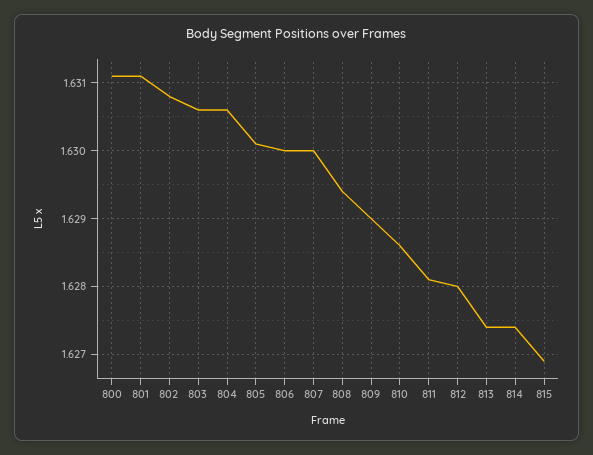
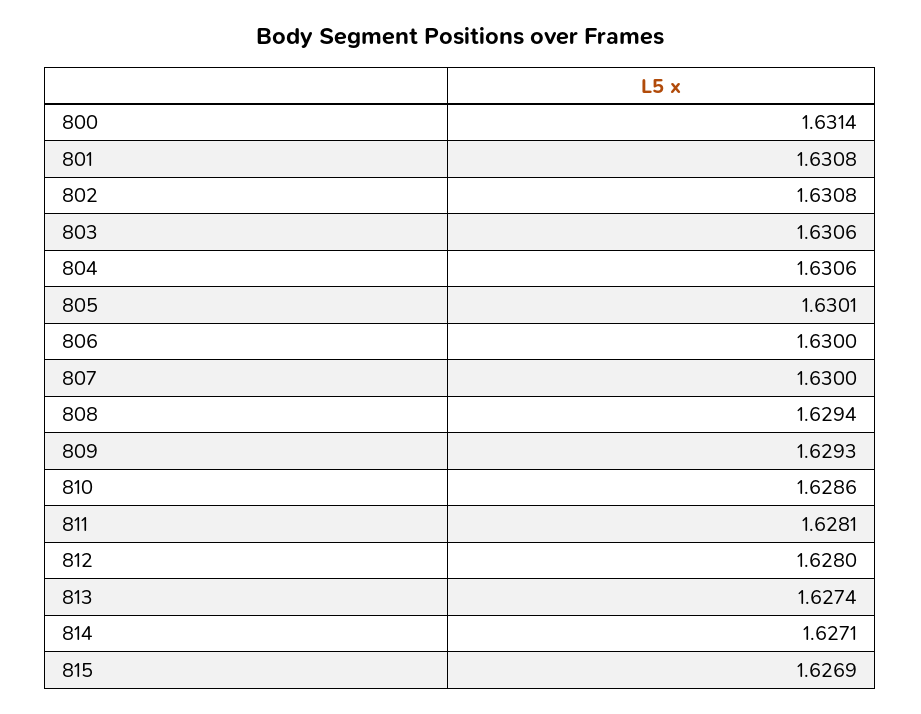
  {
-   "800": 1.6311,
+   "800": 1.6314,
-   "801": 1.6311,
+   "801": 1.6308,
    "802": 1.6308,
    "803": 1.6306,
    "804": 1.6306,
    "805": 1.6301,
    "806": 1.63,
    "807": 1.63,
    "808": 1.6294,
-   "809": 1.629,
+   "809": 1.6293,
    "810": 1.6286,
    "811": 1.6281,
    "812": 1.628,
    "813": 1.6274,
-   "814": 1.6274,
+   "814": 1.6271,
    "815": 1.6269
  }

